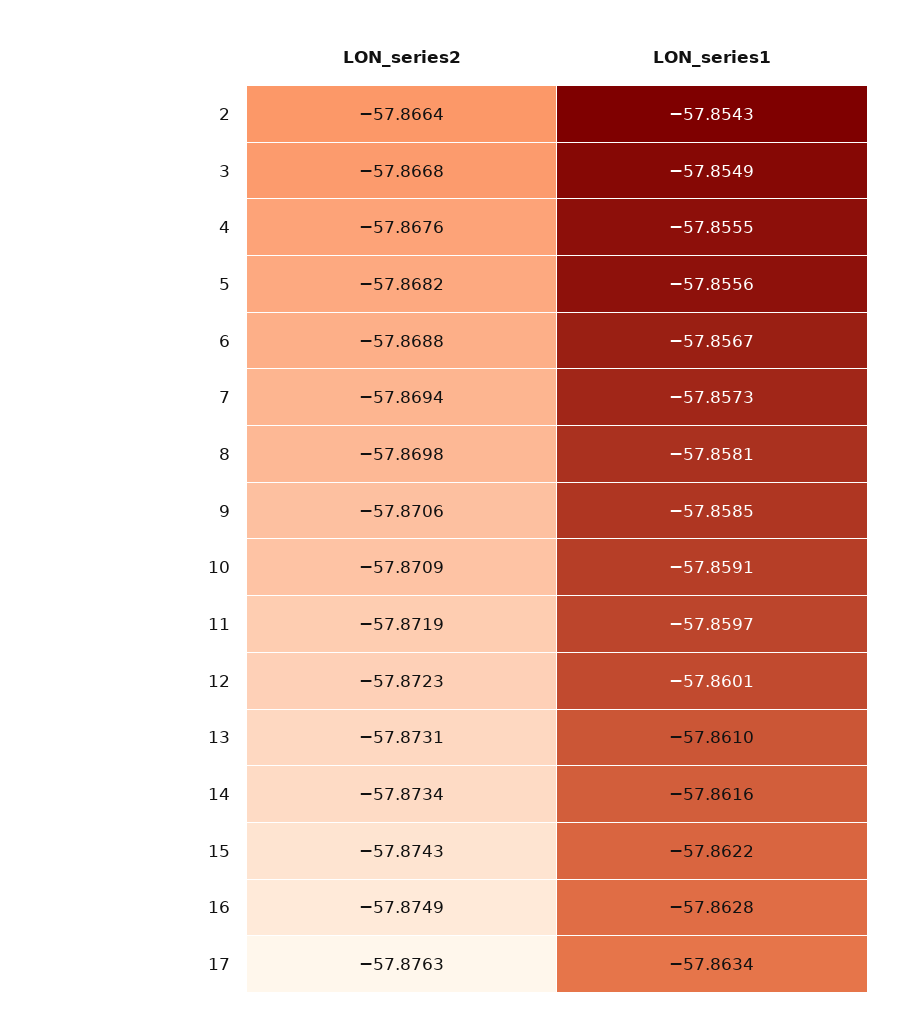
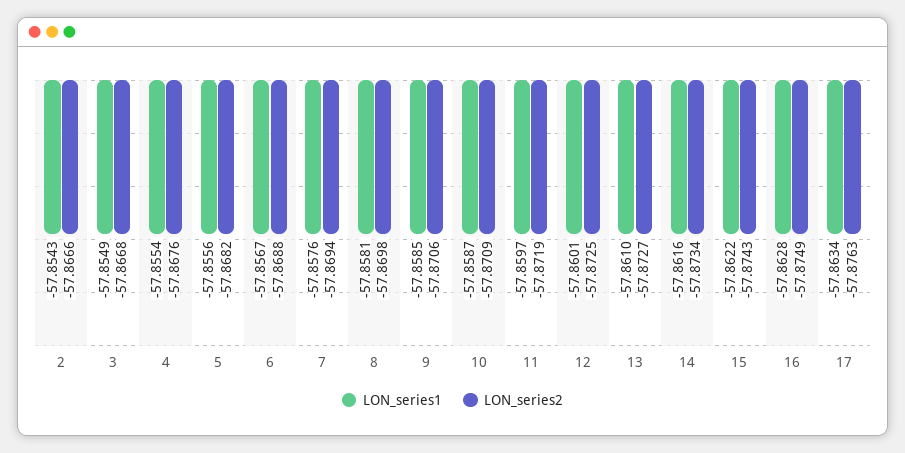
  {
    "LON_series2": {
-     "2": -57.8664,
+     "2": -57.8666,
      "3": -57.8668,
      "4": -57.8676,
      "5": -57.8682,
      "6": -57.8688,
      "7": -57.8694,
      "8": -57.8698,
      "9": -57.8706,
      "10": -57.8709,
      "11": -57.8719,
-     "12": -57.8723,
+     "12": -57.8725,
-     "13": -57.8731,
+     "13": -57.8727,
      "14": -57.8734,
      "15": -57.8743,
      "16": -57.8749,
      "17": -57.8763
    },
    "LON_series1": {
      "2": -57.8543,
      "3": -57.8549,
-     "4": -57.8555,
+     "4": -57.8554,
      "5": -57.8556,
      "6": -57.8567,
-     "7": -57.8573,
+     "7": -57.8576,
      "8": -57.8581,
      "9": -57.8585,
-     "10": -57.8591,
+     "10": -57.8587,
      "11": -57.8597,
      "12": -57.8601,
      "13": -57.861,
      "14": -57.8616,
      "15": -57.8622,
      "16": -57.8628,
      "17": -57.8634
    }
  }

